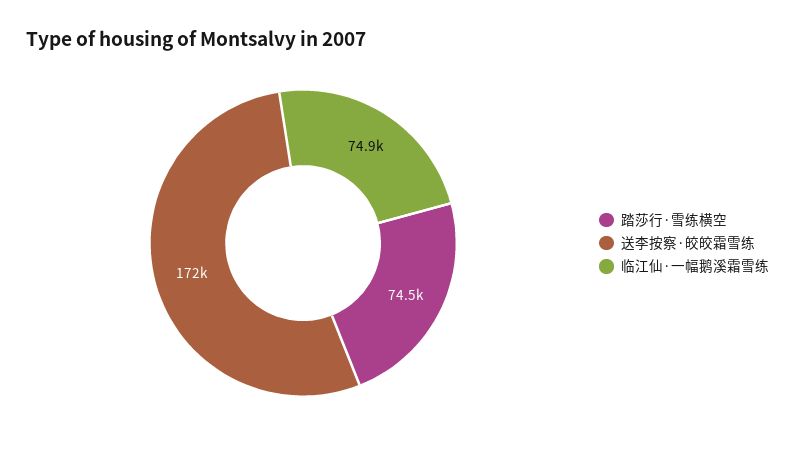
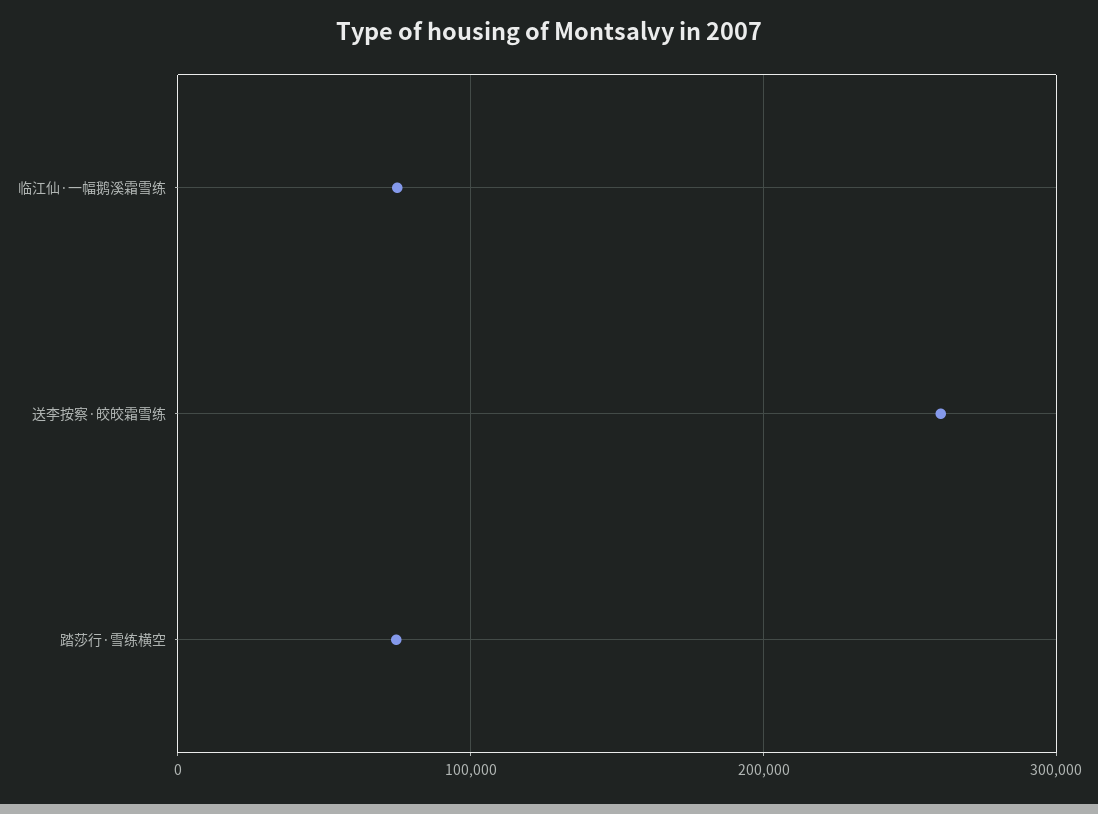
  {
    "踏莎行·雪练横空": 74500,
-   "送李按察·皎皎霜雪练": 172000,
+   "送李按察·皎皎霜雪练": 260000,
    "临江仙·一幅鹅溪霜雪练": 74900
  }

